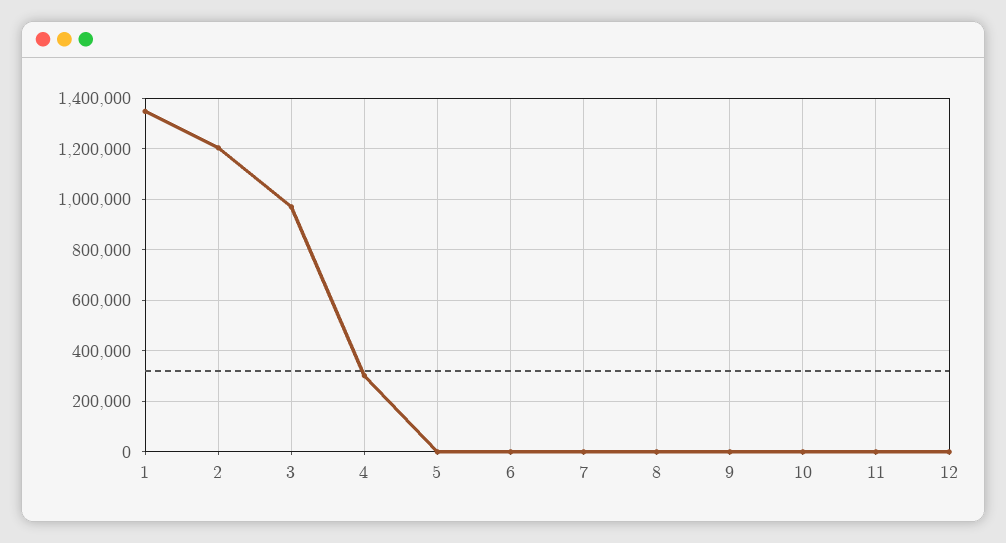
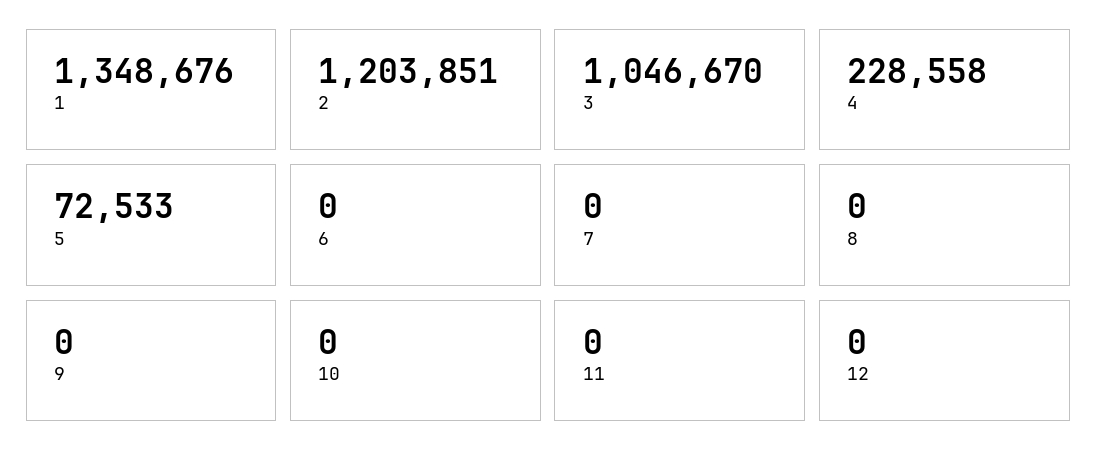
  {
    "1": 1348676,
    "2": 1203851,
-   "3": 975000,
+   "3": 1046670,
-   "4": 300000,
+   "4": 228558,
-   "5": 0,
+   "5": 72533,
    "6": 0,
    "7": 0,
    "8": 0,
    "9": 0,
    "10": 0,
    "11": 0,
    "12": 0
  }

